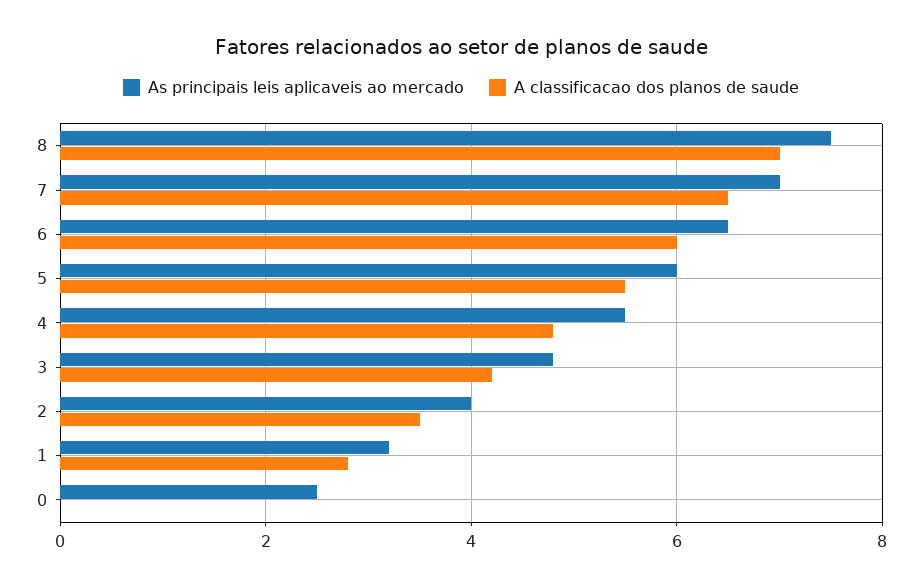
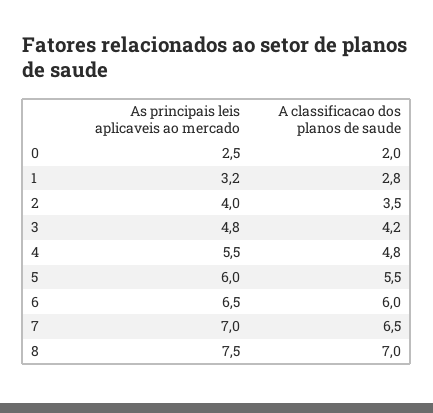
  {
    "As principais leis aplicaveis ao mercado": {
      "8": 7.5,
      "7": 7,
      "6": 6.5,
      "5": 6,
      "4": 5.5,
      "3": 4.8,
      "2": 4,
      "1": 3.2,
      "0": 2.5
    },
    "A classificacao dos planos de saude": {
      "8": 7,
      "7": 6.5,
      "6": 6,
      "5": 5.5,
      "4": 4.8,
      "3": 4.2,
      "2": 3.5,
      "1": 2.8,
-     "0": 0
+     "0": 2
    }
  }

